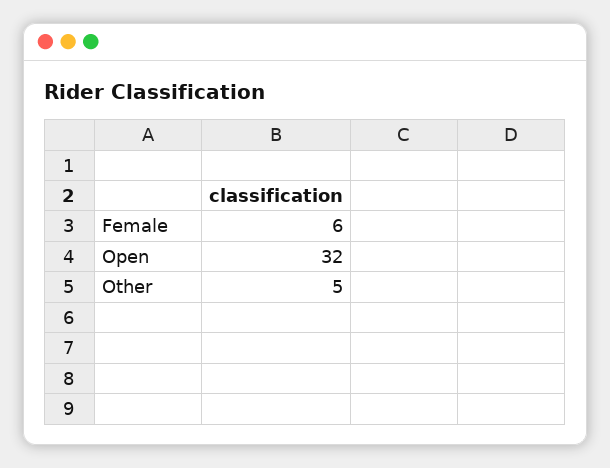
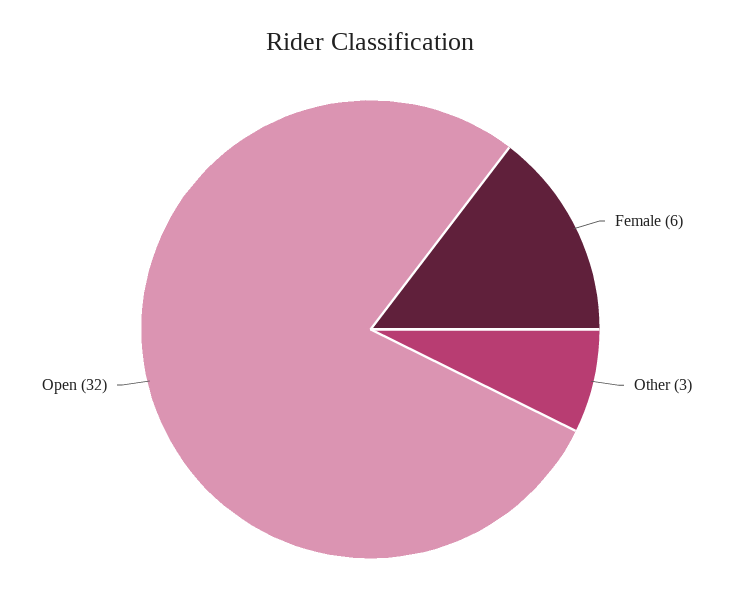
  {
    "Female": 6,
    "Open": 32,
-   "Other": 5
+   "Other": 3
  }

